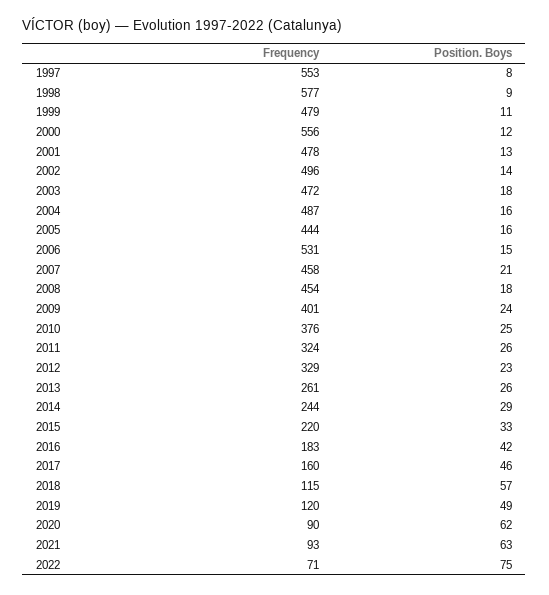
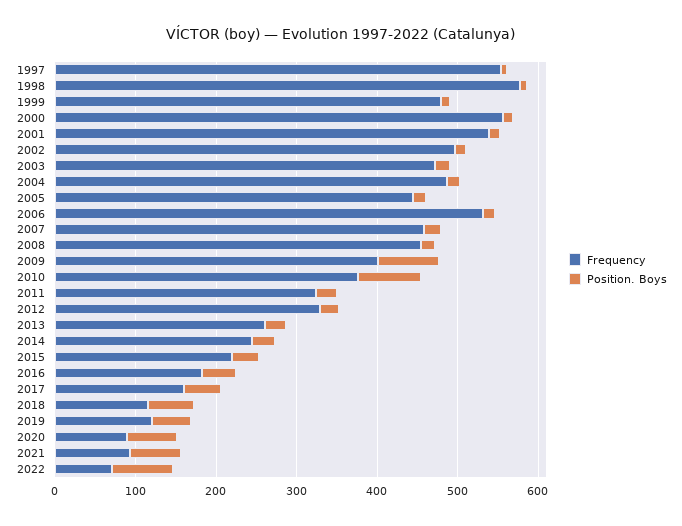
  {
    "Frequency": {
      "1997": 553,
      "1998": 577,
      "1999": 479,
      "2000": 556,
-     "2001": 478,
+     "2001": 540,
      "2002": 496,
      "2003": 472,
      "2004": 487,
      "2005": 444,
      "2006": 531,
      "2007": 458,
      "2008": 454,
      "2009": 401,
      "2010": 376,
      "2011": 324,
      "2012": 329,
      "2013": 261,
      "2014": 244,
      "2015": 220,
      "2016": 183,
      "2017": 160,
      "2018": 115,
      "2019": 120,
      "2020": 90,
      "2021": 93,
      "2022": 71
    },
    "Position. Boys": {
      "1997": 8,
      "1998": 9,
      "1999": 11,
      "2000": 12,
      "2001": 13,
      "2002": 14,
      "2003": 18,
      "2004": 16,
      "2005": 16,
      "2006": 15,
      "2007": 21,
      "2008": 18,
-     "2009": 24,
+     "2009": 80,
-     "2010": 25,
+     "2010": 80,
      "2011": 26,
      "2012": 23,
      "2013": 26,
      "2014": 29,
      "2015": 33,
      "2016": 42,
      "2017": 46,
      "2018": 57,
      "2019": 49,
      "2020": 62,
      "2021": 63,
      "2022": 75
    }
  }

